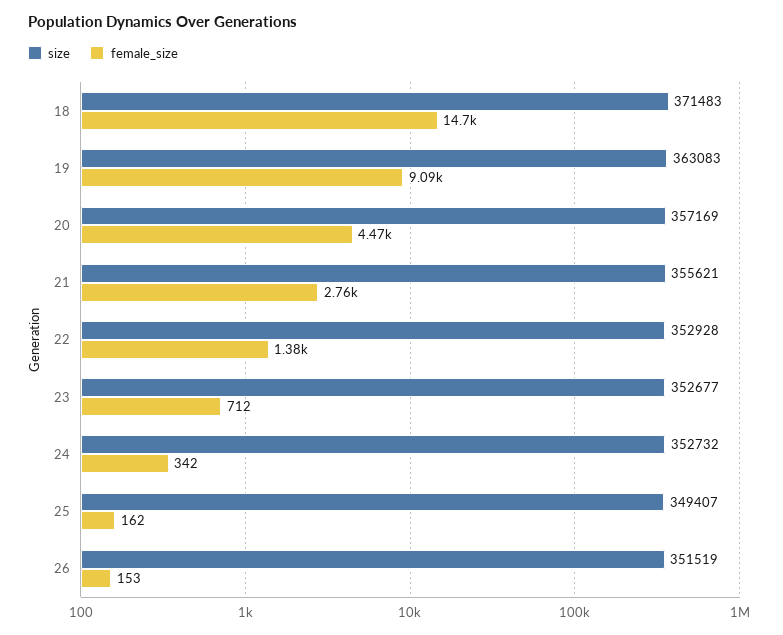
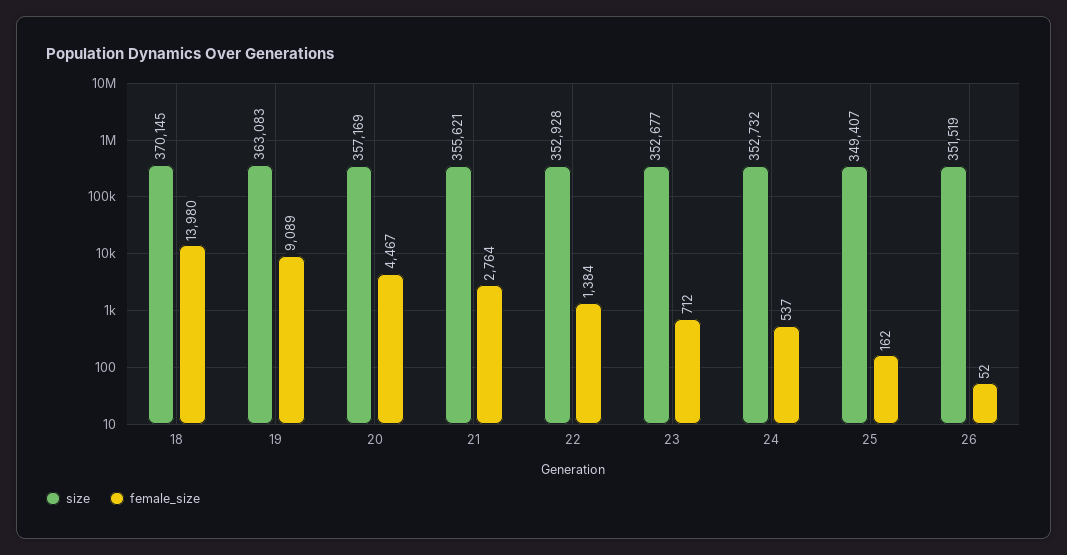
  {
    "size": {
-     "18": 371483,
+     "18": 370145,
      "19": 363083,
      "20": 357169,
      "21": 355621,
      "22": 352928,
      "23": 352677,
      "24": 352732,
      "25": 349407,
      "26": 351519
    },
    "female_size": {
-     "18": 14700,
+     "18": 13980,
      "19": 9089,
      "20": 4467,
      "21": 2764,
      "22": 1384,
      "23": 712,
-     "24": 342,
+     "24": 537,
      "25": 162,
-     "26": 153
+     "26": 52
    }
  }

